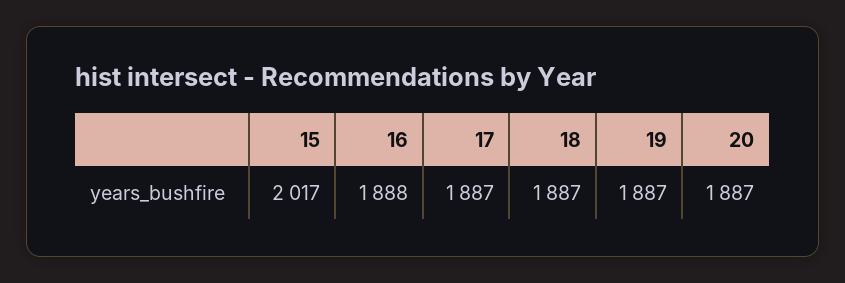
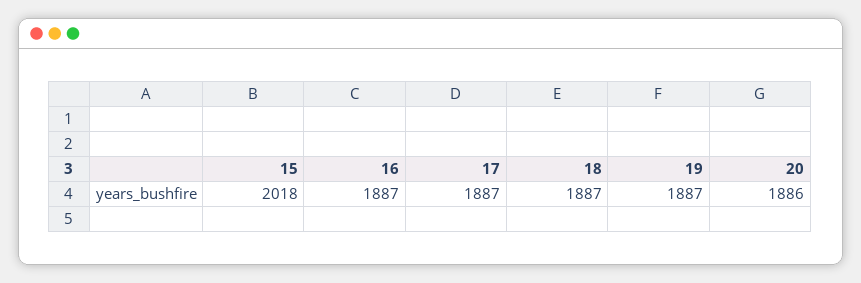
  {
-   "15": 2017,
+   "15": 2018,
-   "16": 1888,
+   "16": 1887,
    "17": 1887,
    "18": 1887,
    "19": 1887,
-   "20": 1887
+   "20": 1886
  }

